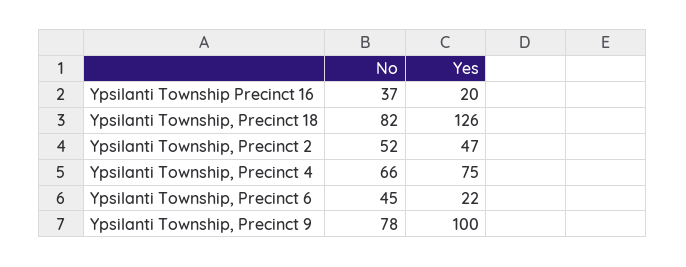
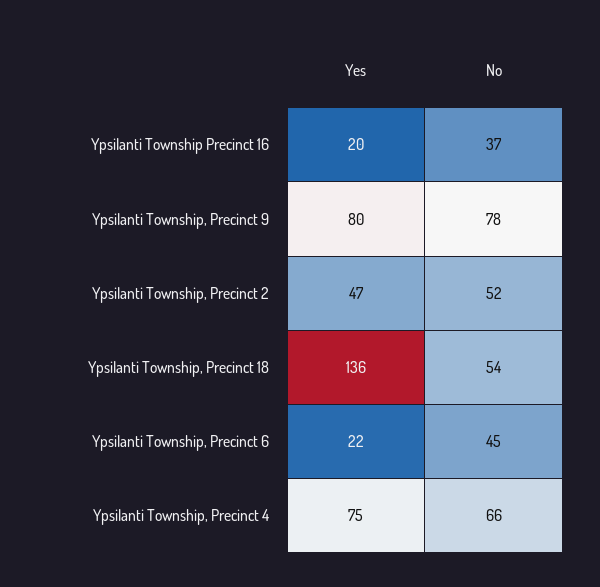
  {
    "No": {
      "Ypsilanti Township Precinct 16": 37,
-     "Ypsilanti Township, Precinct 18": 82,
+     "Ypsilanti Township, Precinct 18": 54,
      "Ypsilanti Township, Precinct 2": 52,
      "Ypsilanti Township, Precinct 4": 66,
      "Ypsilanti Township, Precinct 6": 45,
      "Ypsilanti Township, Precinct 9": 78
    },
    "Yes": {
      "Ypsilanti Township Precinct 16": 20,
-     "Ypsilanti Township, Precinct 18": 126,
+     "Ypsilanti Township, Precinct 18": 136,
      "Ypsilanti Township, Precinct 2": 47,
      "Ypsilanti Township, Precinct 4": 75,
      "Ypsilanti Township, Precinct 6": 22,
-     "Ypsilanti Township, Precinct 9": 100
+     "Ypsilanti Township, Precinct 9": 80
    }
  }

